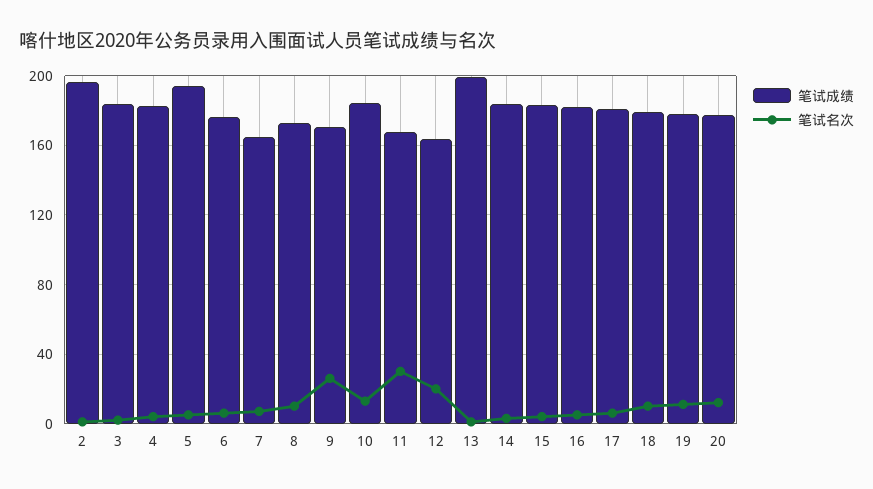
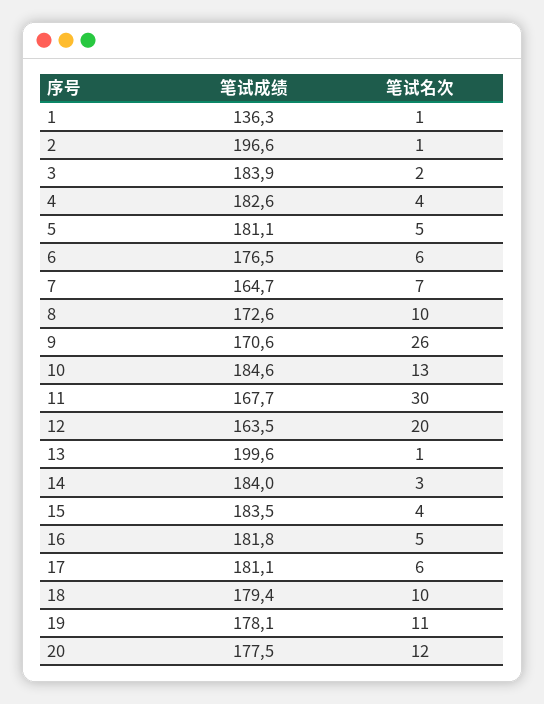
  {
    "笔试成绩": {
      "2": 196.6,
      "3": 183.9,
      "4": 182.6,
-     "5": 195,
+     "5": 181.1,
      "6": 176.5,
      "7": 164.7,
      "8": 172.6,
      "9": 170.6,
      "10": 184.6,
      "11": 167.7,
      "12": 163.5,
      "13": 199.6,
      "14": 184,
      "15": 183.5,
      "16": 181.8,
      "17": 181.1,
      "18": 179.4,
      "19": 178.1,
-     "20": 177.5
+     "20": 177.5,
+     "1": 136.3
    },
    "笔试名次": {
      "2": 1,
      "3": 2,
      "4": 4,
      "5": 5,
      "6": 6,
      "7": 7,
      "8": 10,
      "9": 26,
      "10": 13,
      "11": 30,
      "12": 20,
      "13": 1,
      "14": 3,
      "15": 4,
      "16": 5,
      "17": 6,
      "18": 10,
      "19": 11,
-     "20": 12
+     "20": 12,
+     "1": 1
    }
  }

